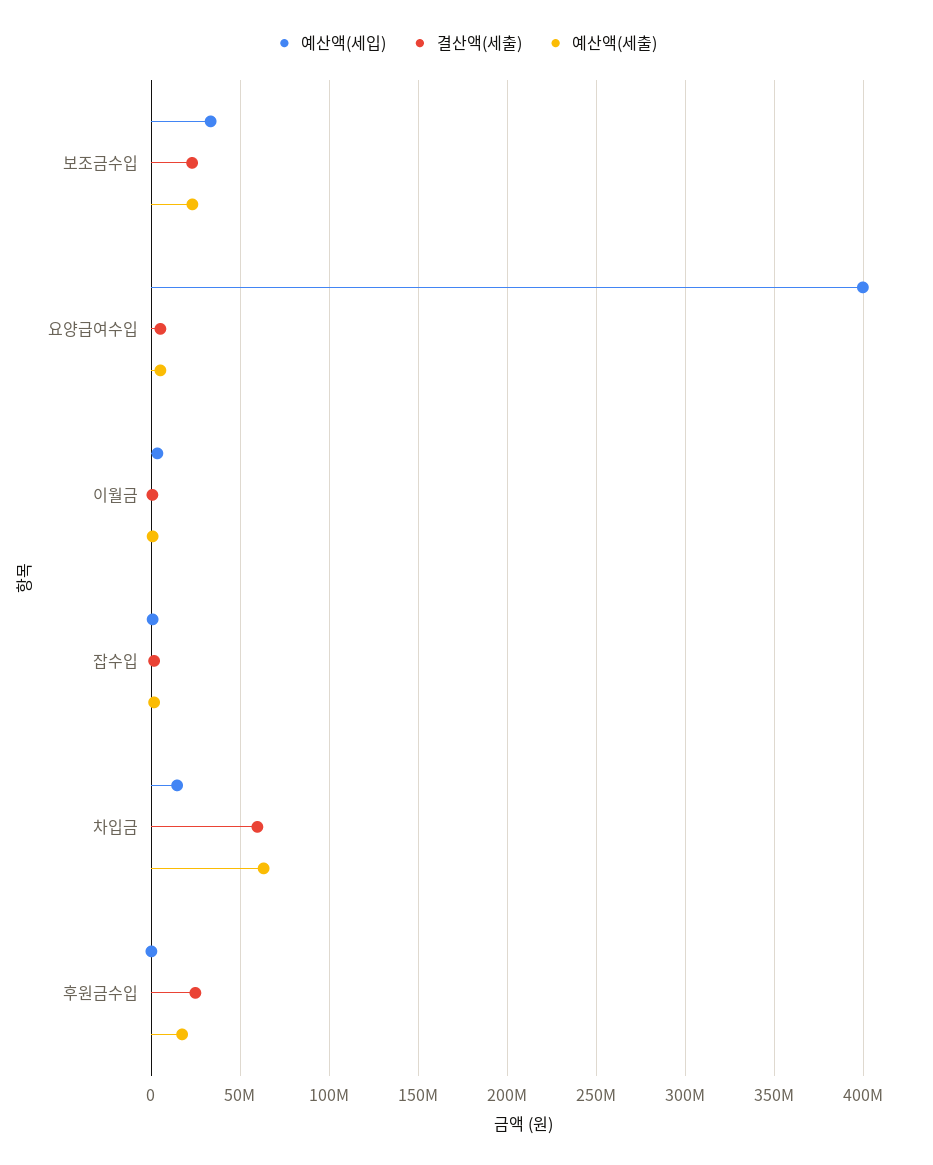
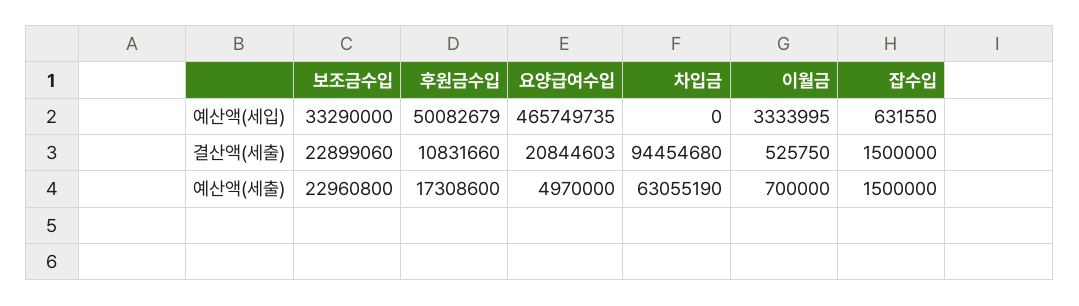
  {
    "예산액(세입)": {
      "보조금수입": 33290000,
-     "요양급여수입": 400000000,
+     "요양급여수입": 465749735,
      "이월금": 3333995,
      "잡수입": 631550,
-     "차입금": 15000000,
+     "차입금": 0,
-     "후원금수입": 0
+     "후원금수입": 50082679
    },
    "결산액(세출)": {
      "보조금수입": 22899060,
-     "요양급여수입": 5000000,
+     "요양급여수입": 20844603,
      "이월금": 525750,
      "잡수입": 1500000,
-     "차입금": 60000000,
+     "차입금": 94454680,
-     "후원금수입": 25000000
+     "후원금수입": 10831660
    },
    "예산액(세출)": {
      "보조금수입": 22960800,
      "요양급여수입": 4970000,
      "이월금": 700000,
      "잡수입": 1500000,
      "차입금": 63055190,
      "후원금수입": 17308600
    }
  }

